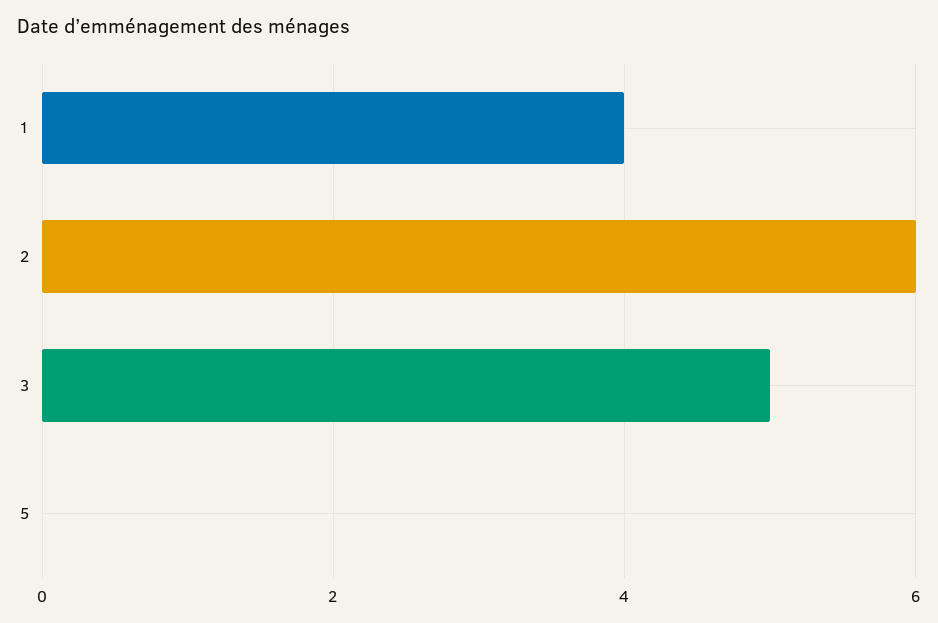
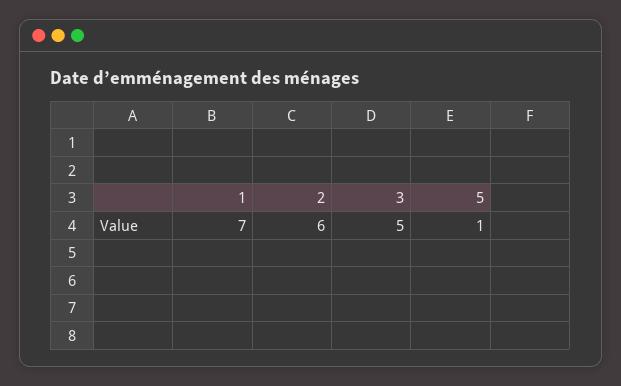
  {
-   "1": 4,
+   "1": 7,
    "2": 6,
    "3": 5,
-   "5": 0
+   "5": 1
  }

